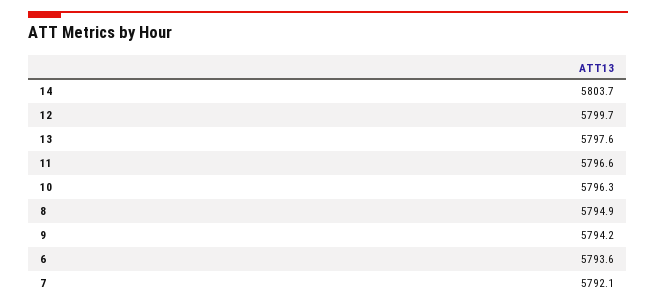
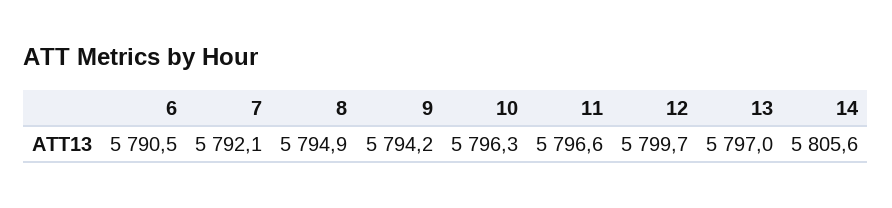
  {
-   "14": 5803.7,
+   "14": 5805.6,
    "12": 5799.7,
-   "13": 5797.6,
+   "13": 5797,
    "11": 5796.6,
    "10": 5796.3,
    "8": 5794.9,
    "9": 5794.2,
-   "6": 5793.6,
+   "6": 5790.5,
    "7": 5792.1
  }

